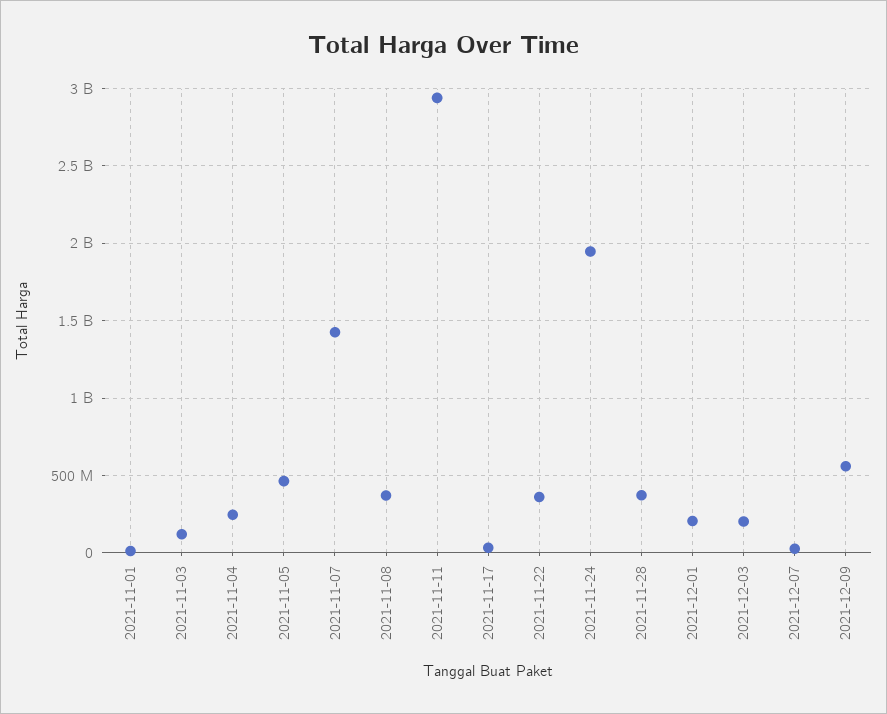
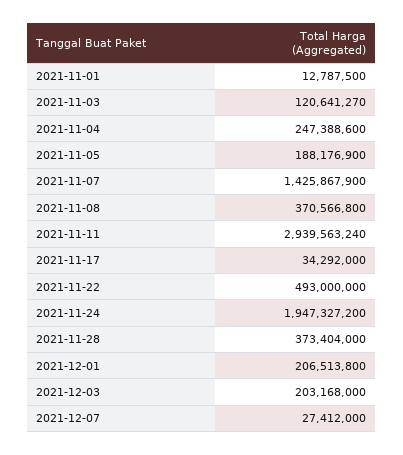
  {
    "2021-11-01": 12787500,
    "2021-11-03": 120641270,
    "2021-11-04": 247388600,
-   "2021-11-05": 450000000,
+   "2021-11-05": 188176900,
    "2021-11-07": 1425867900,
    "2021-11-08": 370566800,
    "2021-11-11": 2939563240,
    "2021-11-17": 34292000,
-   "2021-11-22": 350000000,
+   "2021-11-22": 493000000,
    "2021-11-24": 1947327200,
    "2021-11-28": 373404000,
    "2021-12-01": 206513800,
    "2021-12-03": 203168000,
-   "2021-12-07": 27412000,
+   "2021-12-07": 27412000
-   "2021-12-09": 550000000
  }

